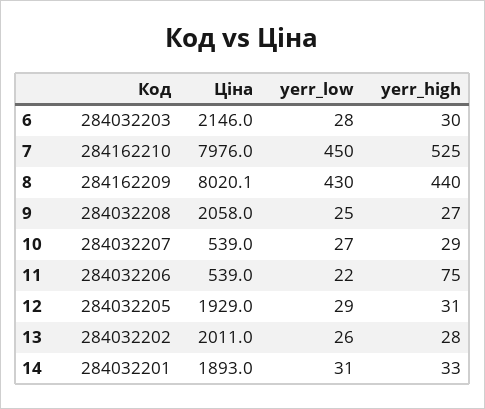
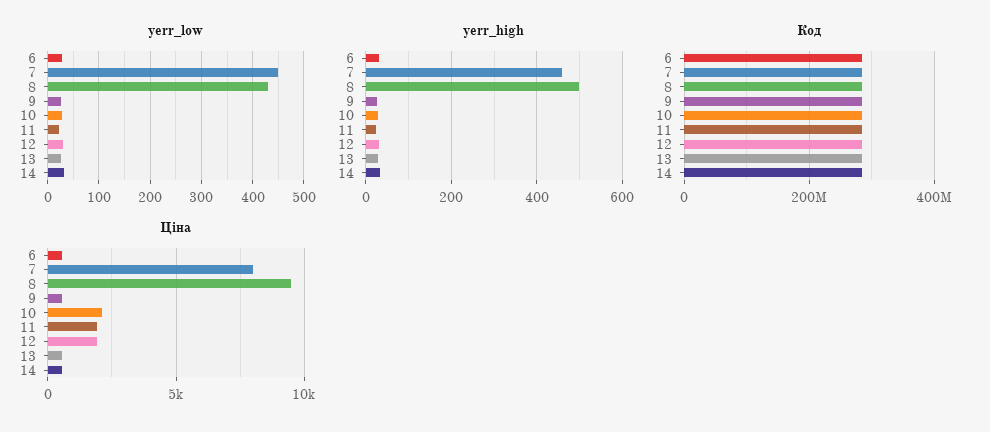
  {
    "Код": {
      "6": 284032203,
      "7": 284162210,
      "8": 284162209,
      "9": 284032208,
      "10": 284032207,
      "11": 284032206,
      "12": 284032205,
      "13": 284032202,
      "14": 284032201
    },
    "Ціна": {
-     "6": 2146,
+     "6": 500,
      "7": 7976,
-     "8": 8020.1,
+     "8": 9500,
-     "9": 2058,
+     "9": 500,
-     "10": 539,
+     "10": 2000,
-     "11": 539,
+     "11": 2000,
      "12": 1929,
-     "13": 2011,
+     "13": 500,
-     "14": 1893
+     "14": 500
    },
    "yerr_low": {
      "6": 28,
      "7": 450,
      "8": 430,
      "9": 25,
      "10": 27,
      "11": 22,
      "12": 29,
      "13": 26,
      "14": 31
    },
    "yerr_high": {
      "6": 30,
-     "7": 525,
+     "7": 460,
-     "8": 440,
+     "8": 500,
      "9": 27,
      "10": 29,
-     "11": 75,
+     "11": 20,
      "12": 31,
      "13": 28,
      "14": 33
    }
  }

